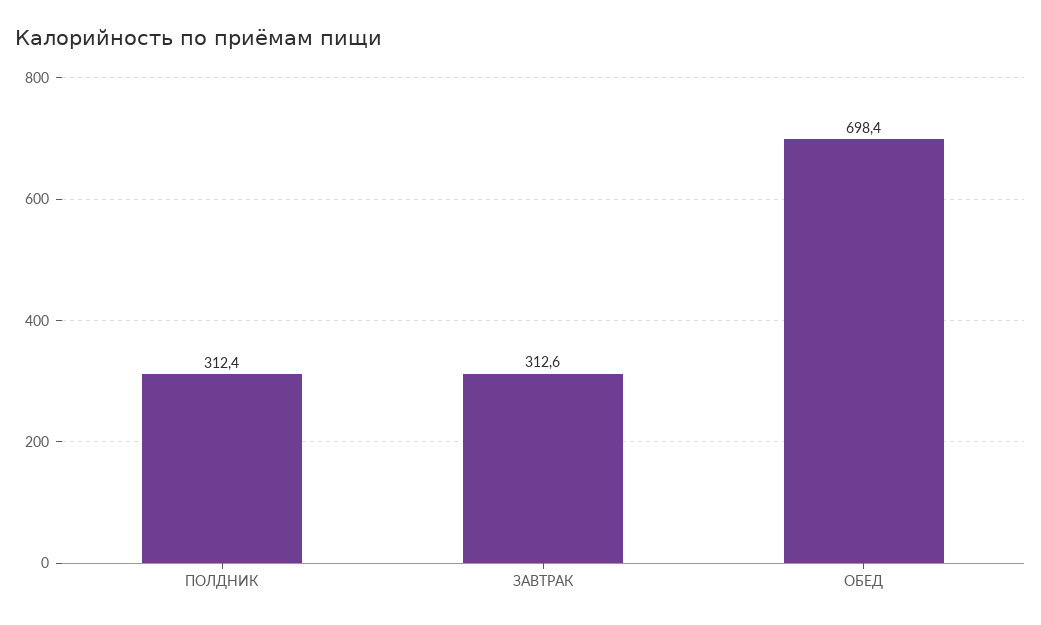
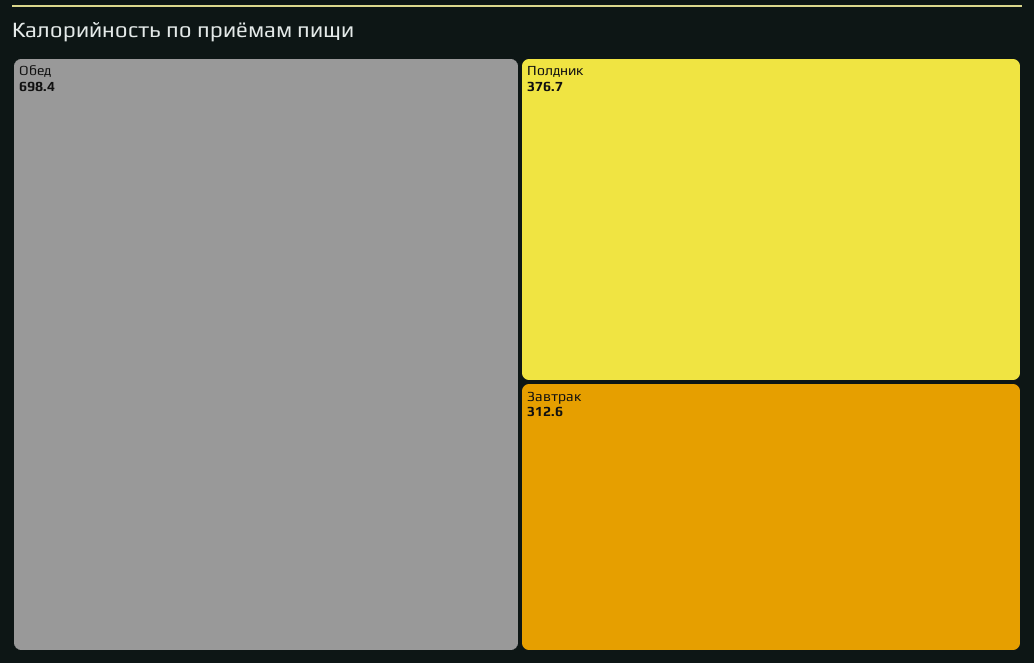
  {
-   "ПОЛДНИК": 312.4,
+   "ПОЛДНИК": 376.7,
    "ЗАВТРАК": 312.6,
    "ОБЕД": 698.4
  }

